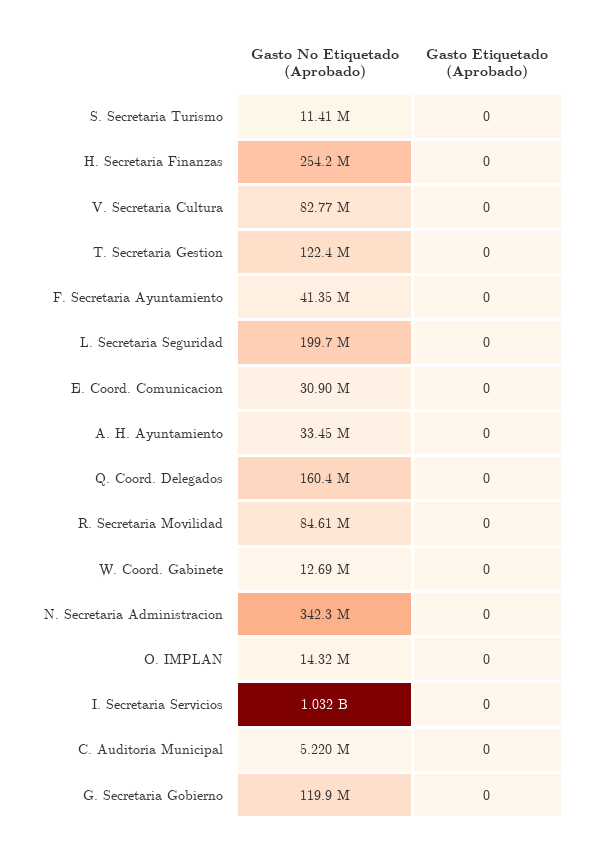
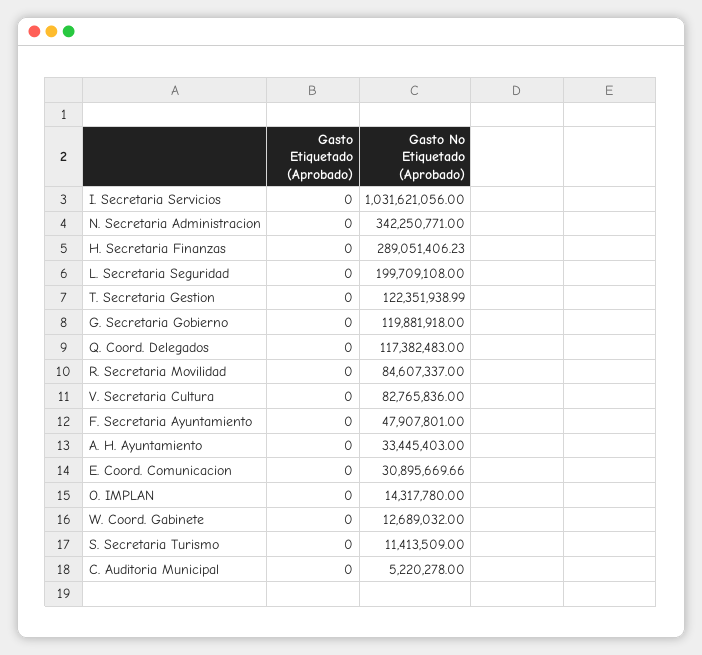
  {
    "Gasto No Etiquetado (Aprobado)": {
      "S. Secretaria Turismo": 11413509,
-     "H. Secretaria Finanzas": 254200000,
+     "H. Secretaria Finanzas": 289051406.23,
      "V. Secretaria Cultura": 82765836,
      "T. Secretaria Gestion": 122351938.99,
-     "F. Secretaria Ayuntamiento": 41350000,
+     "F. Secretaria Ayuntamiento": 47907801,
      "L. Secretaria Seguridad": 199709108,
      "E. Coord. Comunicacion": 30895669.66,
      "A. H. Ayuntamiento": 33445403,
-     "Q. Coord. Delegados": 160400000,
+     "Q. Coord. Delegados": 117382483,
      "R. Secretaria Movilidad": 84607337,
      "W. Coord. Gabinete": 12689032,
      "N. Secretaria Administracion": 342250771,
      "O. IMPLAN": 14317780,
      "I. Secretaria Servicios": 1031621056,
      "C. Auditoria Municipal": 5220278,
      "G. Secretaria Gobierno": 119881918
    },
    "Gasto Etiquetado (Aprobado)": {
      "S. Secretaria Turismo": 0,
      "H. Secretaria Finanzas": 0,
      "V. Secretaria Cultura": 0,
      "T. Secretaria Gestion": 0,
      "F. Secretaria Ayuntamiento": 0,
      "L. Secretaria Seguridad": 0,
      "E. Coord. Comunicacion": 0,
      "A. H. Ayuntamiento": 0,
      "Q. Coord. Delegados": 0,
      "R. Secretaria Movilidad": 0,
      "W. Coord. Gabinete": 0,
      "N. Secretaria Administracion": 0,
      "O. IMPLAN": 0,
      "I. Secretaria Servicios": 0,
      "C. Auditoria Municipal": 0,
      "G. Secretaria Gobierno": 0
    }
  }

